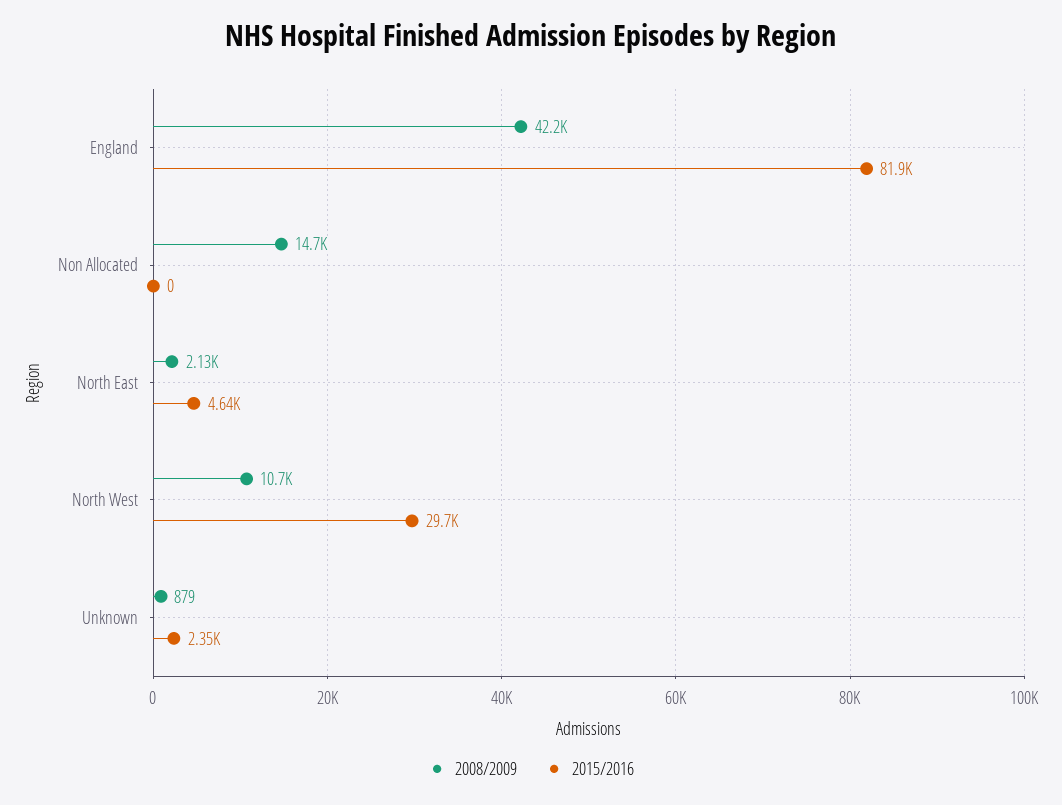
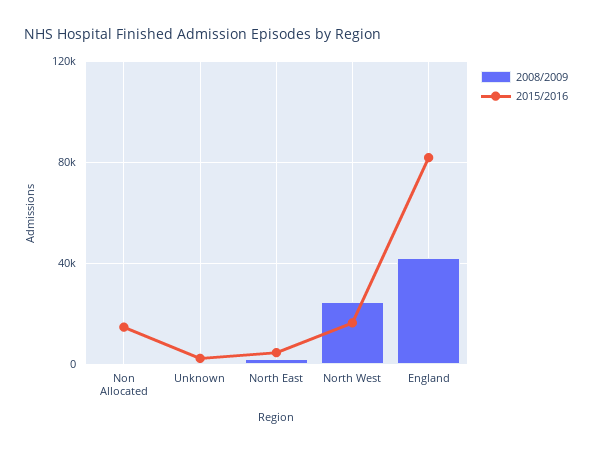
  {
    "2008/2009": {
      "England": 42200,
-     "Non Allocated": 14700,
+     "Non Allocated": 0,
      "North East": 2130,
-     "North West": 10700,
+     "North West": 25000,
      "Unknown": 879
    },
    "2015/2016": {
      "England": 81900,
-     "Non Allocated": 0,
+     "Non Allocated": 15000,
      "North East": 4640,
-     "North West": 29700,
+     "North West": 15000,
      "Unknown": 2350
    }
  }

